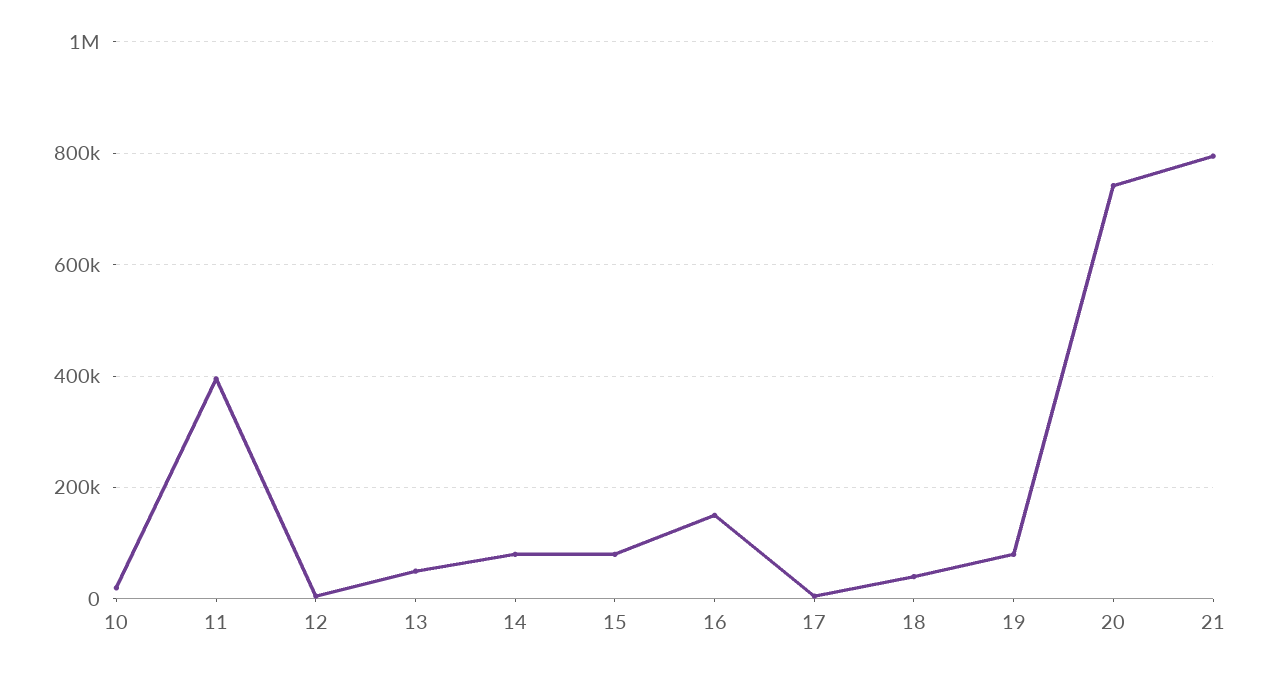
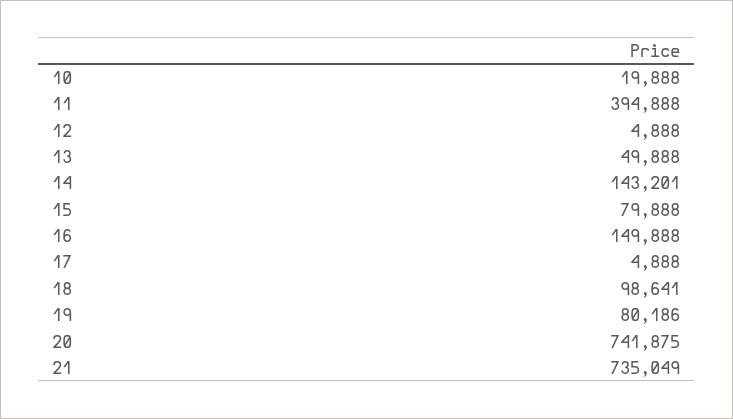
  {
    "10": 19888,
    "11": 394888,
    "12": 4888,
    "13": 49888,
-   "14": 80000,
+   "14": 143201,
    "15": 79888,
    "16": 149888,
    "17": 4888,
-   "18": 40000,
+   "18": 98641,
    "19": 80186,
    "20": 741875,
-   "21": 800000
+   "21": 735049
  }

